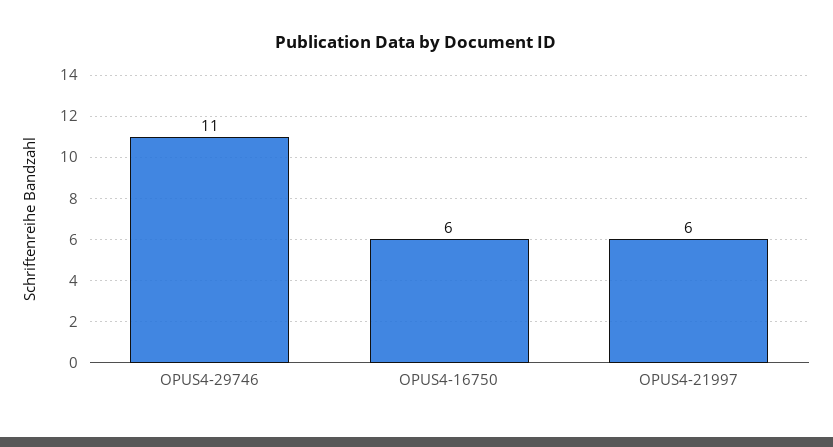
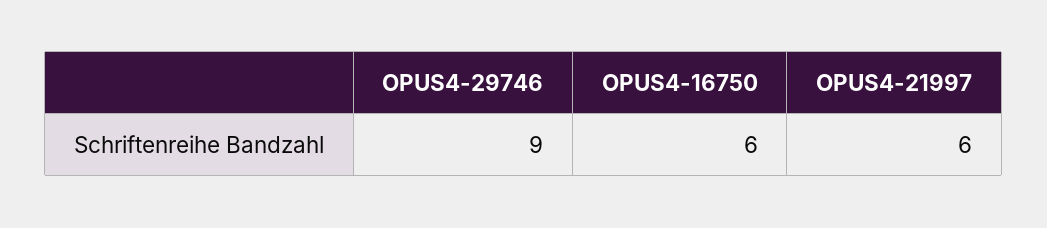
  {
-   "OPUS4-29746": 11,
+   "OPUS4-29746": 9,
    "OPUS4-16750": 6,
    "OPUS4-21997": 6
  }

